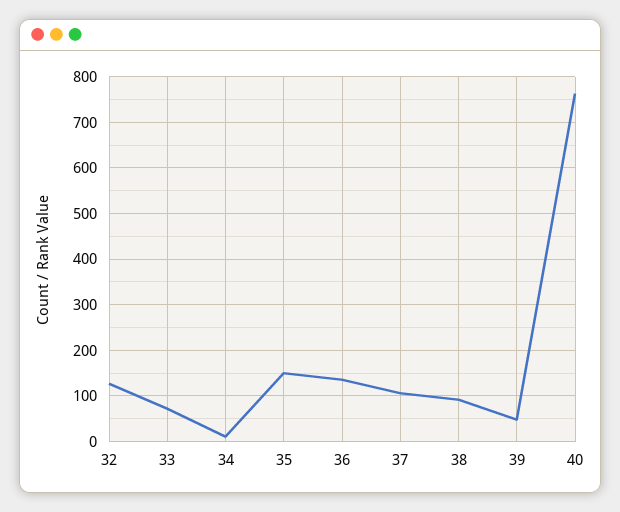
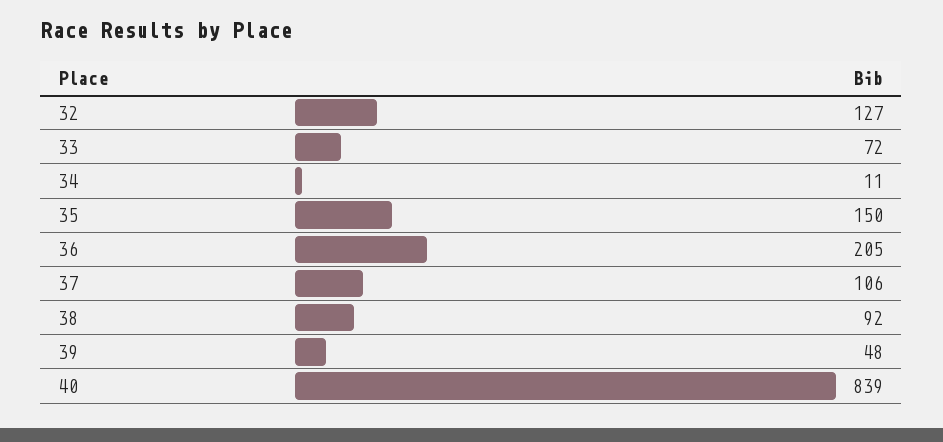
  {
    "32": 127,
    "33": 72,
    "34": 11,
    "35": 150,
-   "36": 140,
+   "36": 205,
    "37": 106,
    "38": 92,
    "39": 48,
-   "40": 760
+   "40": 839
  }

